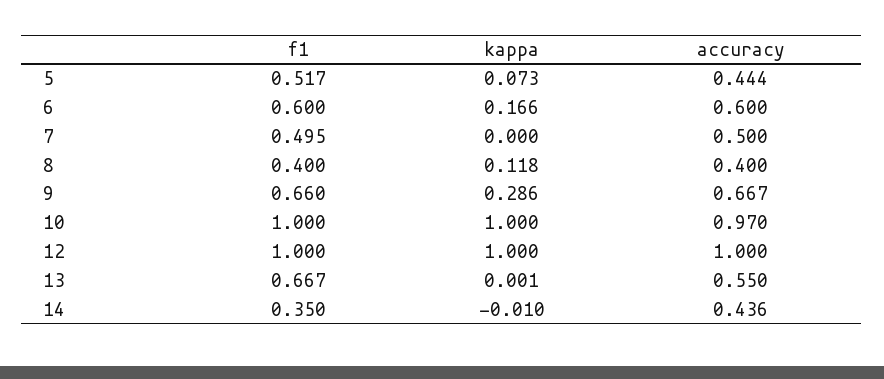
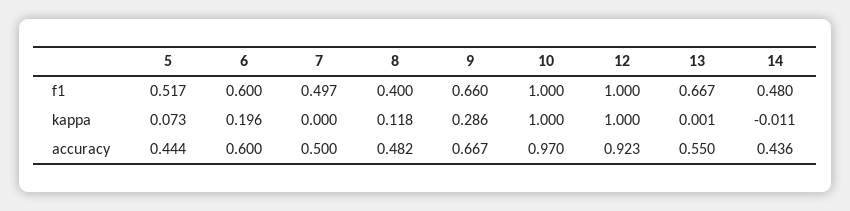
  {
    "f1": {
      "5": 0.517,
      "6": 0.6,
-     "7": 0.495,
+     "7": 0.497,
      "8": 0.4,
      "9": 0.66,
      "10": 1,
      "12": 1,
      "13": 0.667,
-     "14": 0.35
+     "14": 0.48
    },
    "kappa": {
      "5": 0.073,
-     "6": 0.166,
+     "6": 0.196,
      "7": 0,
      "8": 0.118,
      "9": 0.286,
      "10": 1,
      "12": 1,
      "13": 0.001,
-     "14": -0.01
+     "14": -0.011
    },
    "accuracy": {
      "5": 0.444,
      "6": 0.6,
      "7": 0.5,
-     "8": 0.4,
+     "8": 0.482,
      "9": 0.667,
      "10": 0.97,
-     "12": 1,
+     "12": 0.923,
      "13": 0.55,
      "14": 0.436
    }
  }

